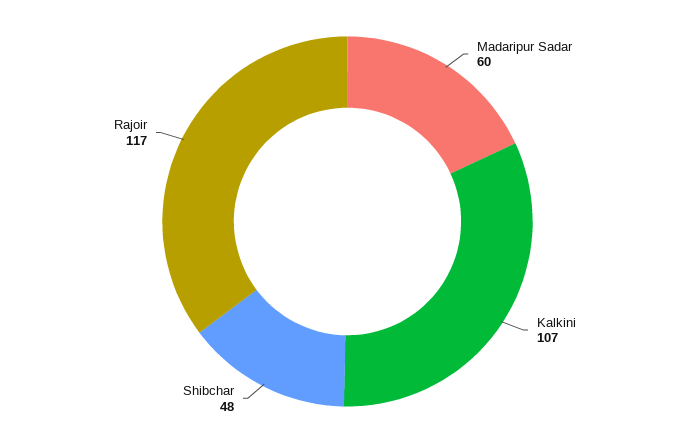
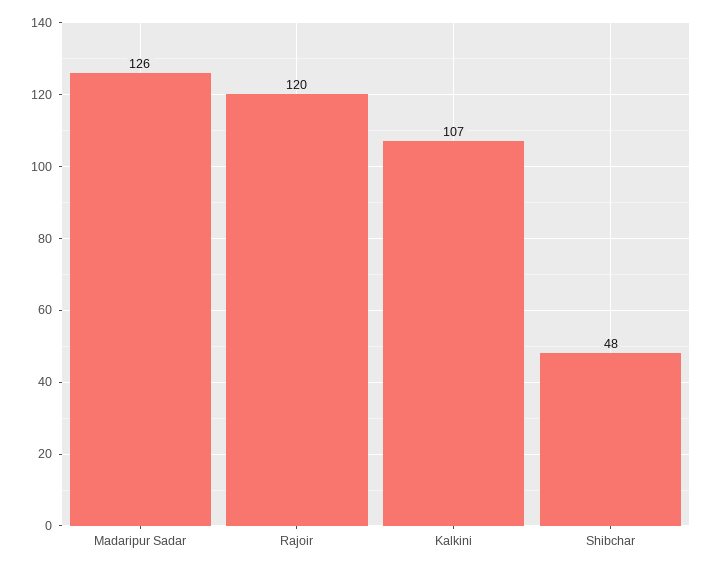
  {
-   "Madaripur Sadar": 60,
+   "Madaripur Sadar": 126,
    "Kalkini": 107,
    "Shibchar": 48,
-   "Rajoir": 117
+   "Rajoir": 120
  }

